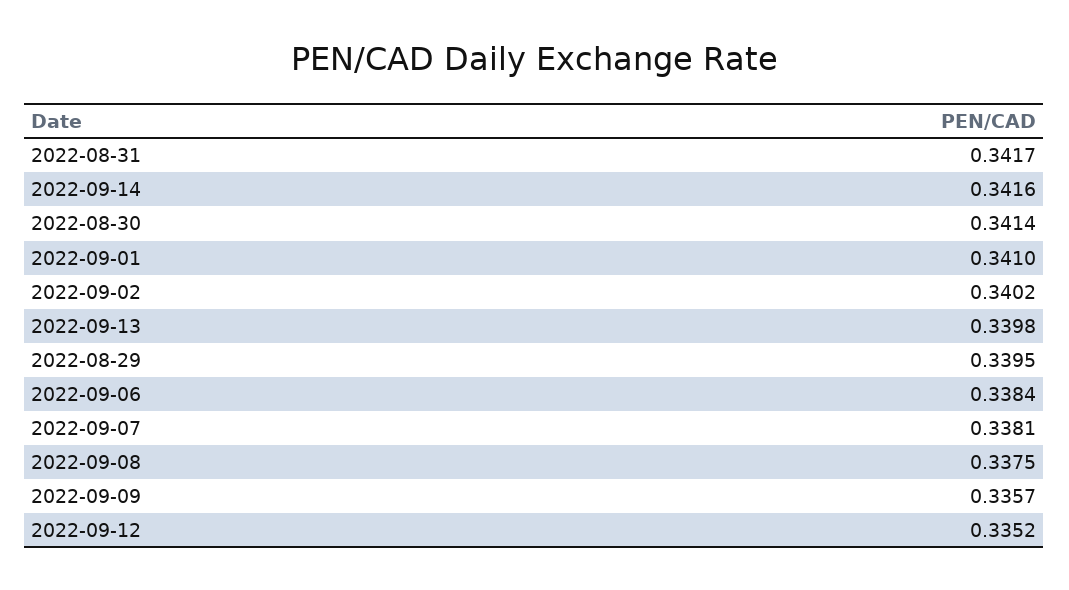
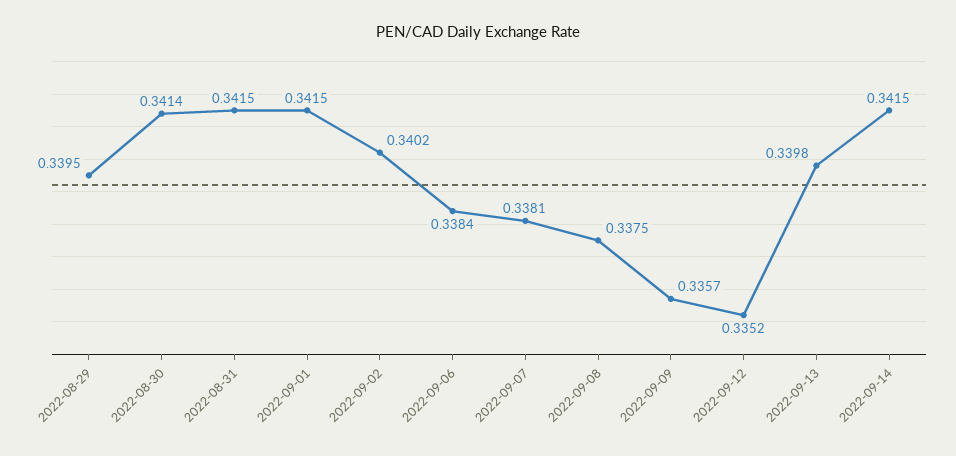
  {
-   "2022-08-31": 0.3417,
+   "2022-08-31": 0.3415,
-   "2022-09-14": 0.3416,
+   "2022-09-14": 0.3415,
    "2022-08-30": 0.3414,
-   "2022-09-01": 0.341,
+   "2022-09-01": 0.3415,
    "2022-09-02": 0.3402,
    "2022-09-13": 0.3398,
    "2022-08-29": 0.3395,
    "2022-09-06": 0.3384,
    "2022-09-07": 0.3381,
    "2022-09-08": 0.3375,
    "2022-09-09": 0.3357,
    "2022-09-12": 0.3352
  }

